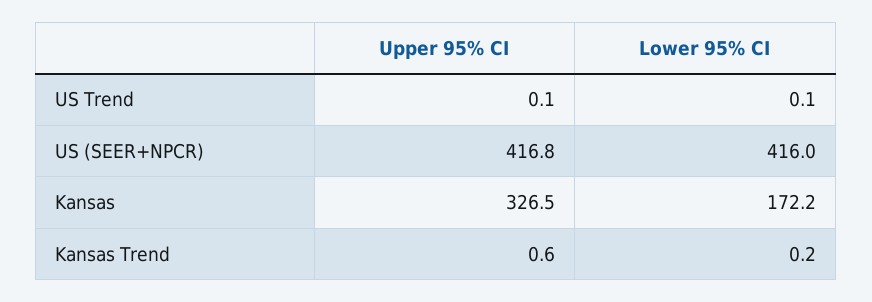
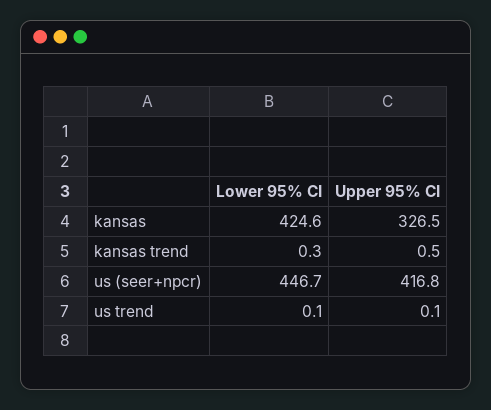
  {
    "Upper 95% CI": {
      "US Trend": 0.1,
      "US (SEER+NPCR)": 416.8,
      "Kansas": 326.5,
-     "Kansas Trend": 0.6
+     "Kansas Trend": 0.5
    },
    "Lower 95% CI": {
      "US Trend": 0.1,
-     "US (SEER+NPCR)": 416,
+     "US (SEER+NPCR)": 446.7,
-     "Kansas": 172.2,
+     "Kansas": 424.6,
-     "Kansas Trend": 0.2
+     "Kansas Trend": 0.3
    }
  }

